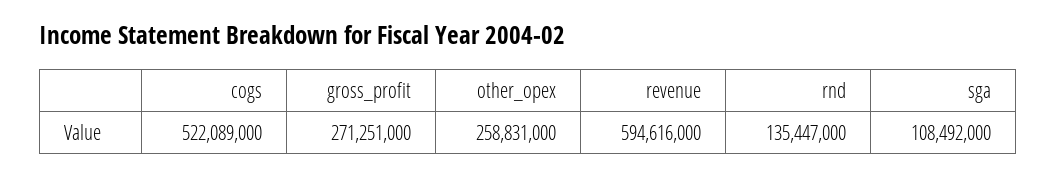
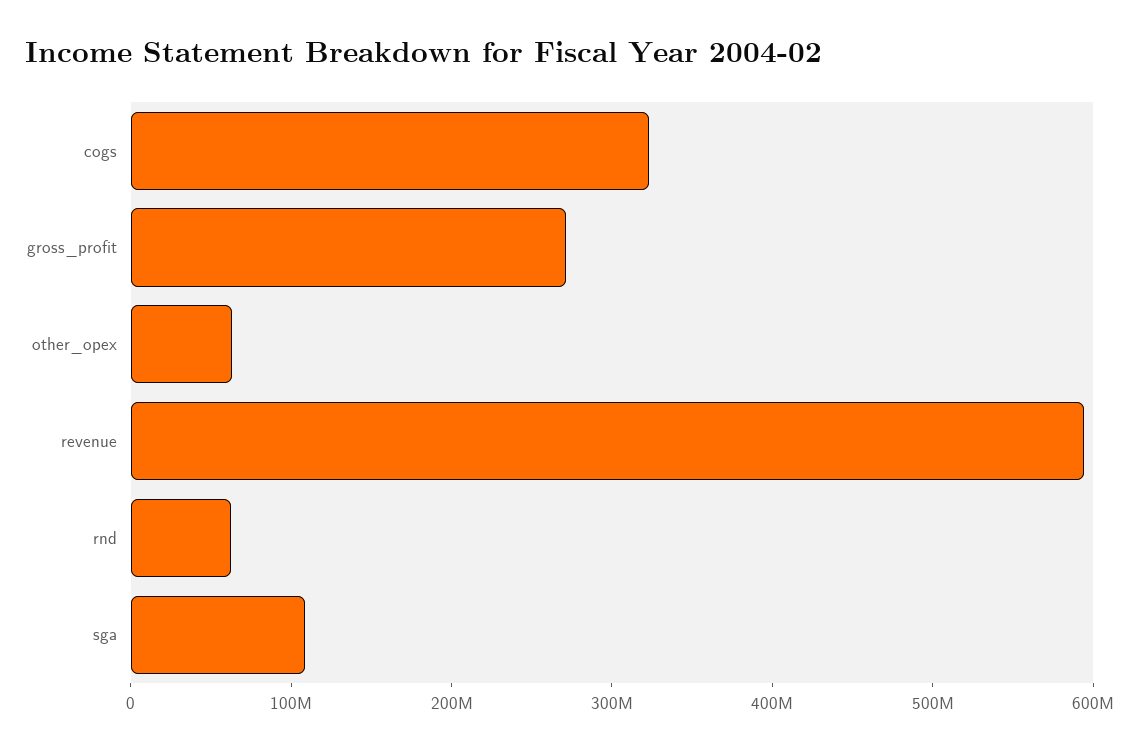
  {
-   "cogs": 522089000,
+   "cogs": 320000000,
    "gross_profit": 271251000,
-   "other_opex": 258831000,
+   "other_opex": 60000000,
    "revenue": 594616000,
-   "rnd": 135447000,
+   "rnd": 60000000,
    "sga": 108492000
  }

